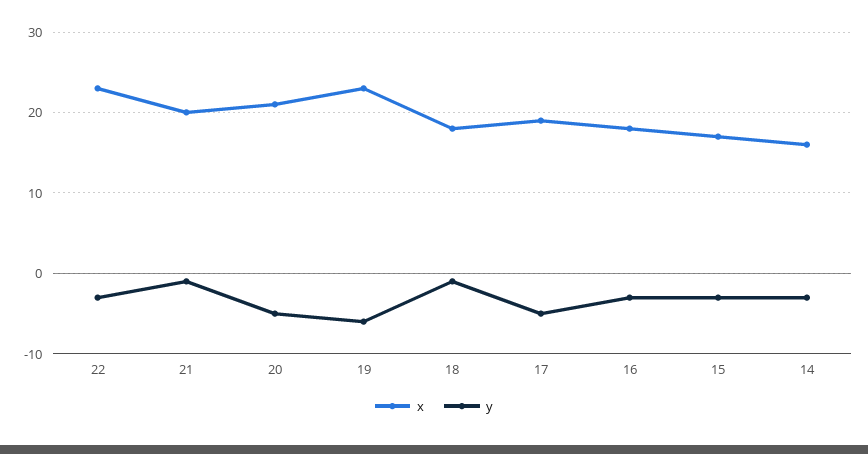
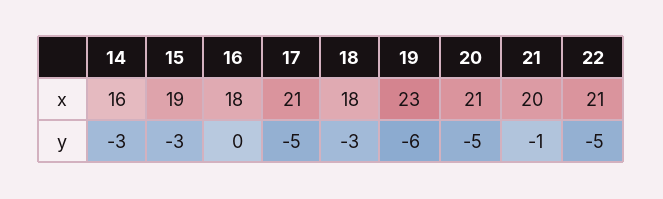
  {
    "x": {
-     "22": 23,
+     "22": 21,
      "21": 20,
      "20": 21,
      "19": 23,
      "18": 18,
-     "17": 19,
+     "17": 21,
      "16": 18,
-     "15": 17,
+     "15": 19,
      "14": 16
    },
    "y": {
-     "22": -3,
+     "22": -5,
      "21": -1,
      "20": -5,
      "19": -6,
-     "18": -1,
+     "18": -3,
      "17": -5,
-     "16": -3,
+     "16": 0,
      "15": -3,
      "14": -3
    }
  }

